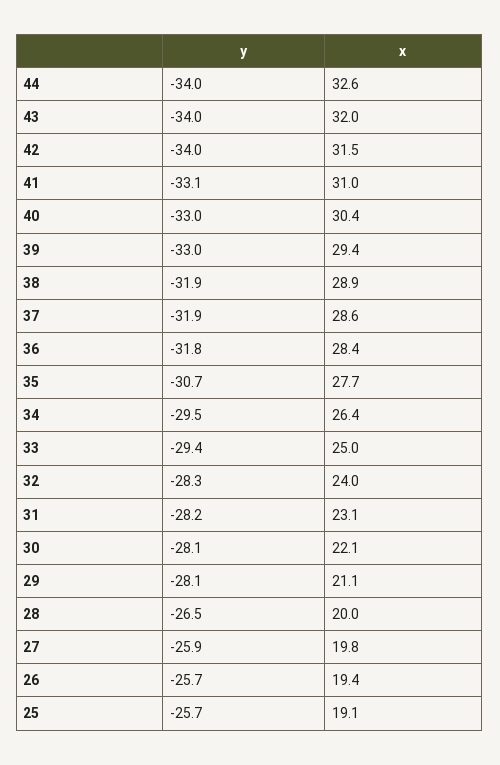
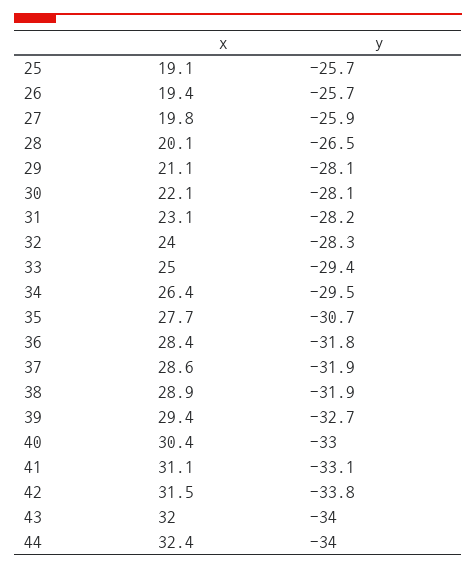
  {
    "y": {
      "44": -34,
      "43": -34,
-     "42": -34,
+     "42": -33.8,
      "41": -33.1,
      "40": -33,
-     "39": -33,
+     "39": -32.7,
      "38": -31.9,
      "37": -31.9,
      "36": -31.8,
      "35": -30.7,
      "34": -29.5,
      "33": -29.4,
      "32": -28.3,
      "31": -28.2,
      "30": -28.1,
      "29": -28.1,
      "28": -26.5,
      "27": -25.9,
      "26": -25.7,
      "25": -25.7
    },
    "x": {
-     "44": 32.6,
+     "44": 32.4,
      "43": 32,
      "42": 31.5,
-     "41": 31,
+     "41": 31.1,
      "40": 30.4,
      "39": 29.4,
      "38": 28.9,
      "37": 28.6,
      "36": 28.4,
      "35": 27.7,
      "34": 26.4,
      "33": 25,
      "32": 24,
      "31": 23.1,
      "30": 22.1,
      "29": 21.1,
-     "28": 20,
+     "28": 20.1,
      "27": 19.8,
      "26": 19.4,
      "25": 19.1
    }
  }

